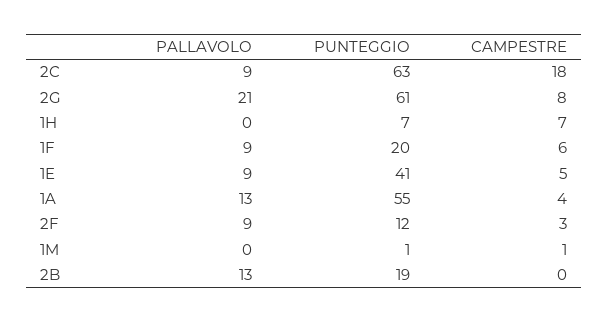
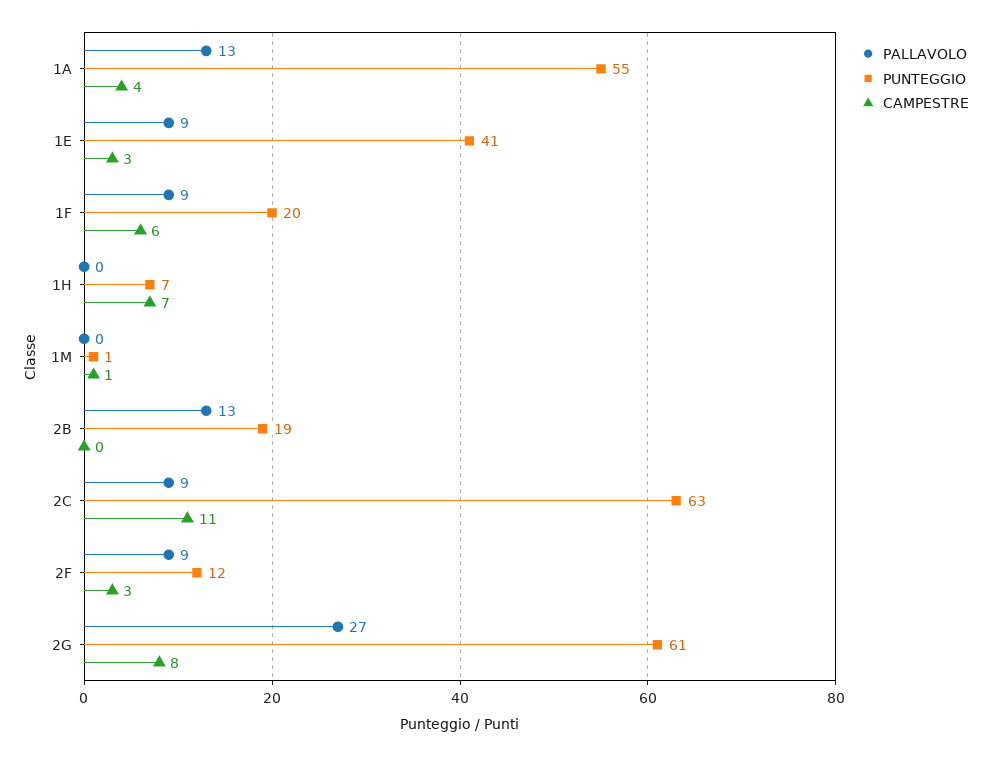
  {
    "PALLAVOLO": {
      "2C": 9,
-     "2G": 21,
+     "2G": 27,
      "1H": 0,
      "1F": 9,
      "1E": 9,
      "1A": 13,
      "2F": 9,
      "1M": 0,
      "2B": 13
    },
    "PUNTEGGIO": {
      "2C": 63,
      "2G": 61,
      "1H": 7,
      "1F": 20,
      "1E": 41,
      "1A": 55,
      "2F": 12,
      "1M": 1,
      "2B": 19
    },
    "CAMPESTRE": {
-     "2C": 18,
+     "2C": 11,
      "2G": 8,
      "1H": 7,
      "1F": 6,
-     "1E": 5,
+     "1E": 3,
      "1A": 4,
      "2F": 3,
      "1M": 1,
      "2B": 0
    }
  }

